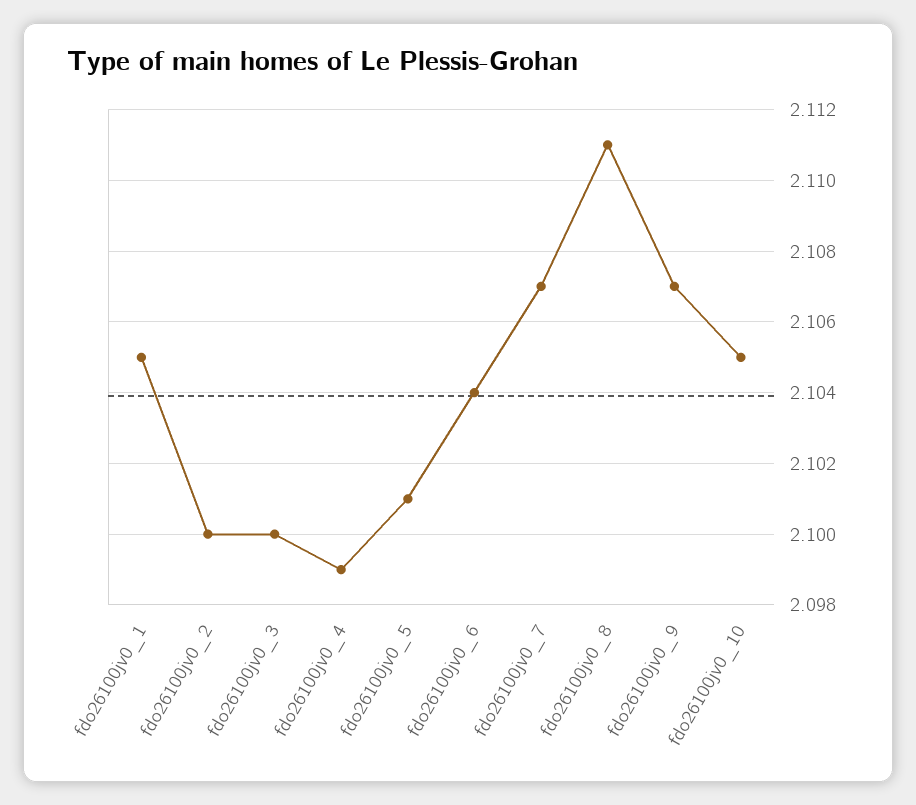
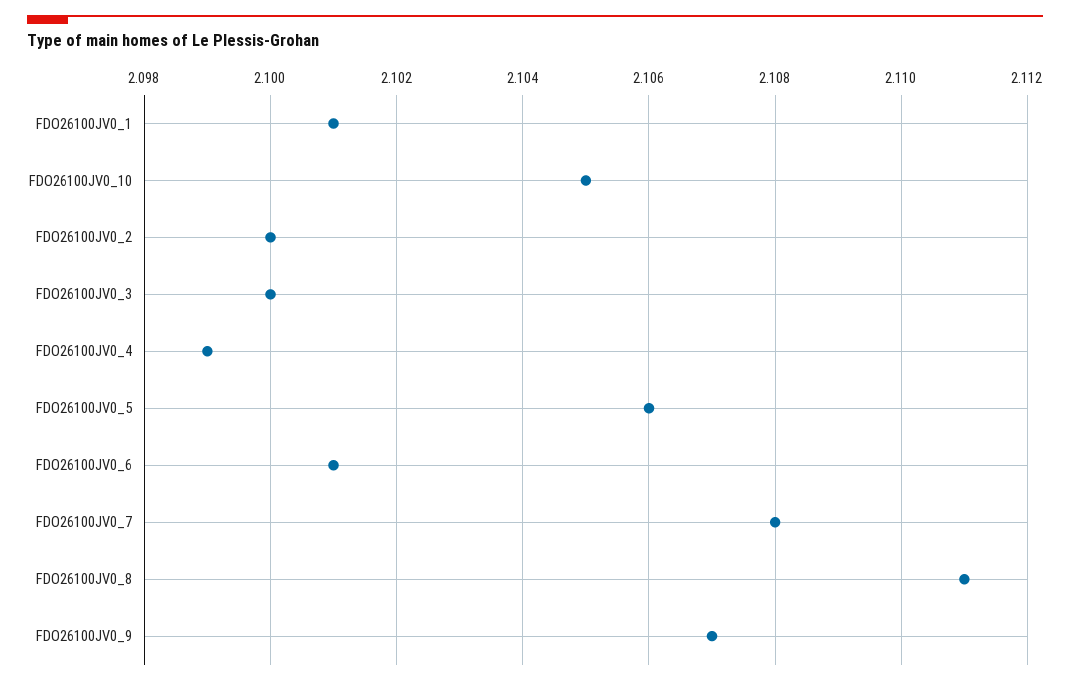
  {
-   "fdo26100jv0_1": 2.105,
+   "fdo26100jv0_1": 2.101,
    "fdo26100jv0_2": 2.1,
    "fdo26100jv0_3": 2.1,
    "fdo26100jv0_4": 2.099,
-   "fdo26100jv0_5": 2.101,
+   "fdo26100jv0_5": 2.106,
-   "fdo26100jv0_6": 2.104,
+   "fdo26100jv0_6": 2.101,
-   "fdo26100jv0_7": 2.107,
+   "fdo26100jv0_7": 2.108,
    "fdo26100jv0_8": 2.111,
    "fdo26100jv0_9": 2.107,
    "fdo26100jv0_10": 2.105
  }

